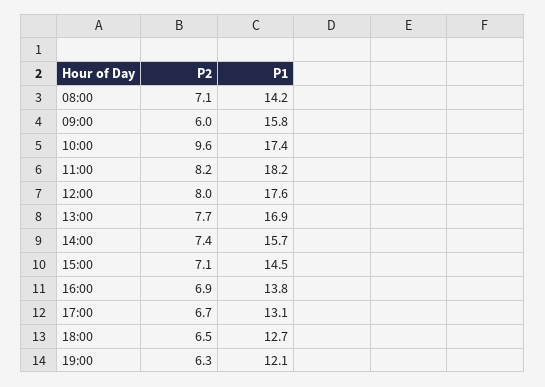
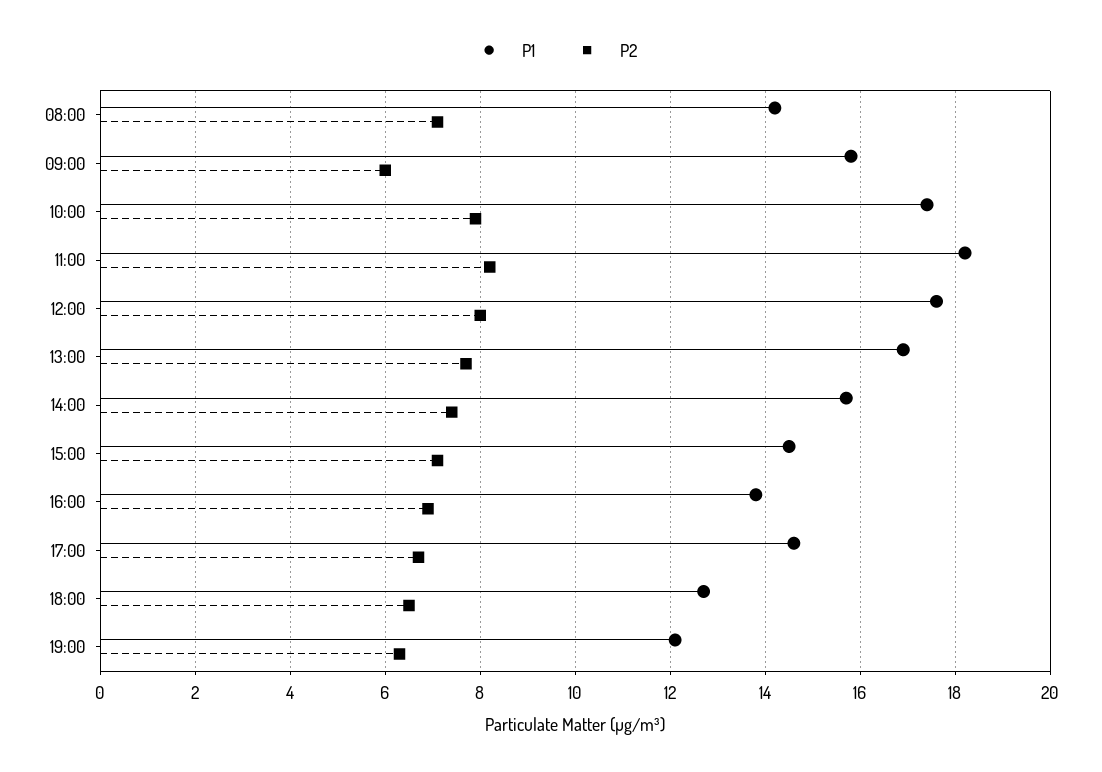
  {
    "P2": {
      "08:00": 7.1,
      "09:00": 6,
-     "10:00": 9.6,
+     "10:00": 8,
      "11:00": 8.2,
      "12:00": 8,
      "13:00": 7.7,
      "14:00": 7.4,
      "15:00": 7.1,
      "16:00": 6.9,
      "17:00": 6.7,
      "18:00": 6.5,
      "19:00": 6.3
    },
    "P1": {
      "08:00": 14.2,
      "09:00": 15.8,
      "10:00": 17.4,
      "11:00": 18.2,
      "12:00": 17.6,
      "13:00": 16.9,
      "14:00": 15.7,
      "15:00": 14.5,
      "16:00": 13.8,
-     "17:00": 13.1,
+     "17:00": 14.5,
      "18:00": 12.7,
      "19:00": 12.1
    }
  }

